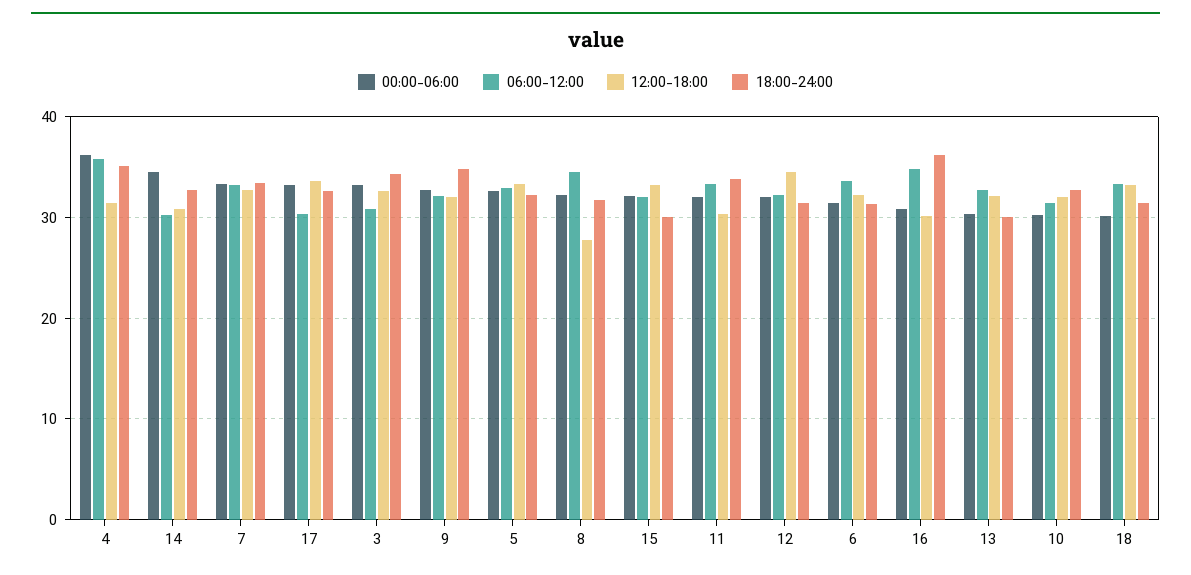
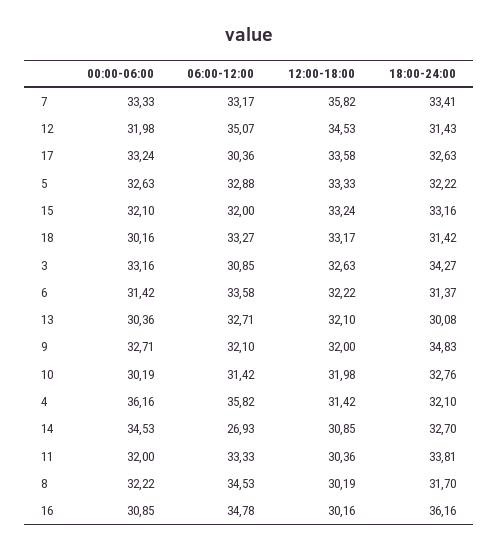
  {
    "00:00-06:00": {
      "4": 36.16,
      "14": 34.53,
      "7": 33.33,
      "17": 33.24,
      "3": 33.16,
      "9": 32.71,
      "5": 32.63,
      "8": 32.22,
      "15": 32.1,
      "11": 32,
      "12": 31.98,
      "6": 31.42,
      "16": 30.85,
      "13": 30.36,
      "10": 30.19,
      "18": 30.16
    },
    "06:00-12:00": {
      "4": 35.82,
-     "14": 30,
+     "14": 26.93,
      "7": 33.17,
      "17": 30.36,
      "3": 30.85,
      "9": 32.1,
      "5": 32.88,
      "8": 34.53,
      "15": 32,
      "11": 33.33,
-     "12": 32,
+     "12": 35.07,
      "6": 33.58,
      "16": 34.78,
      "13": 32.71,
      "10": 31.42,
      "18": 33.27
    },
    "12:00-18:00": {
      "4": 31.42,
      "14": 30.85,
-     "7": 33,
+     "7": 35.82,
      "17": 33.58,
      "3": 32.63,
      "9": 32,
      "5": 33.33,
-     "8": 28,
+     "8": 30.19,
      "15": 33.24,
      "11": 30.36,
      "12": 34.53,
      "6": 32.22,
      "16": 30.16,
      "13": 32.1,
      "10": 31.98,
      "18": 33.17
    },
    "18:00-24:00": {
-     "4": 35,
+     "4": 32.1,
      "14": 32.7,
      "7": 33.41,
      "17": 32.63,
      "3": 34.27,
      "9": 34.83,
      "5": 32.22,
      "8": 31.7,
-     "15": 30,
+     "15": 33.16,
      "11": 33.81,
      "12": 31.43,
      "6": 31.37,
      "16": 36.16,
      "13": 30.08,
      "10": 32.76,
      "18": 31.42
    }
  }

